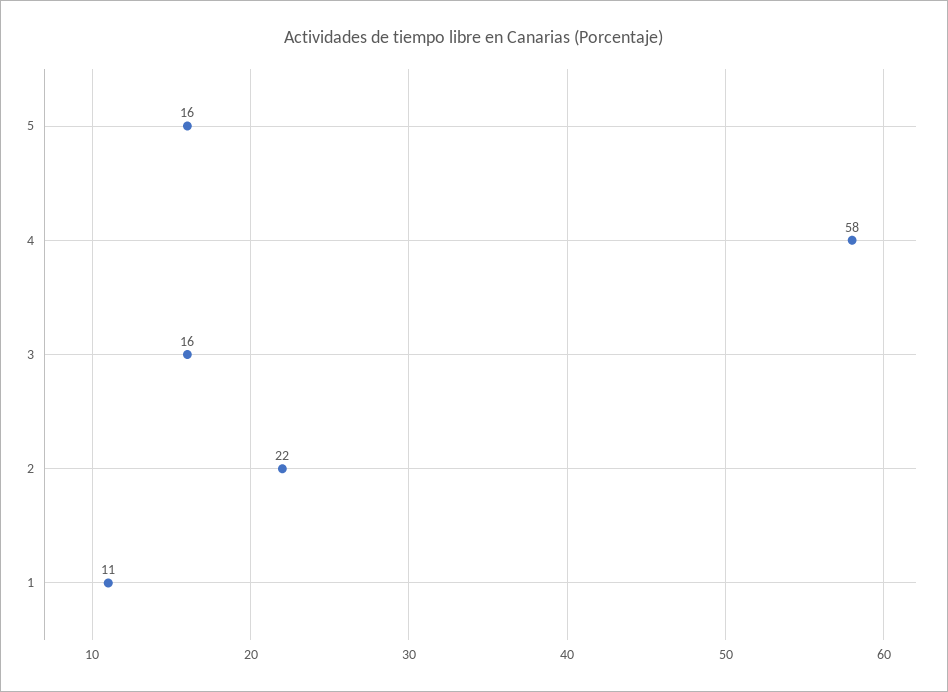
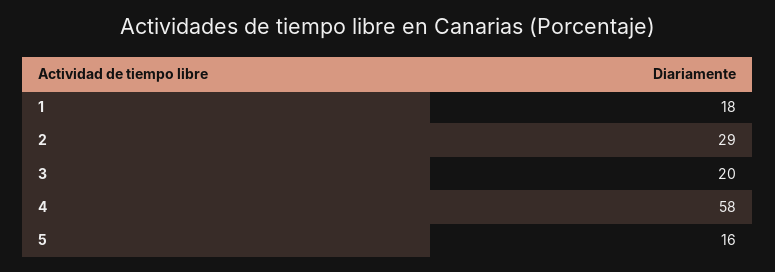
  {
    "5": 16,
    "4": 58,
-   "3": 16,
+   "3": 20,
-   "2": 22,
+   "2": 29,
-   "1": 11
+   "1": 18
  }

